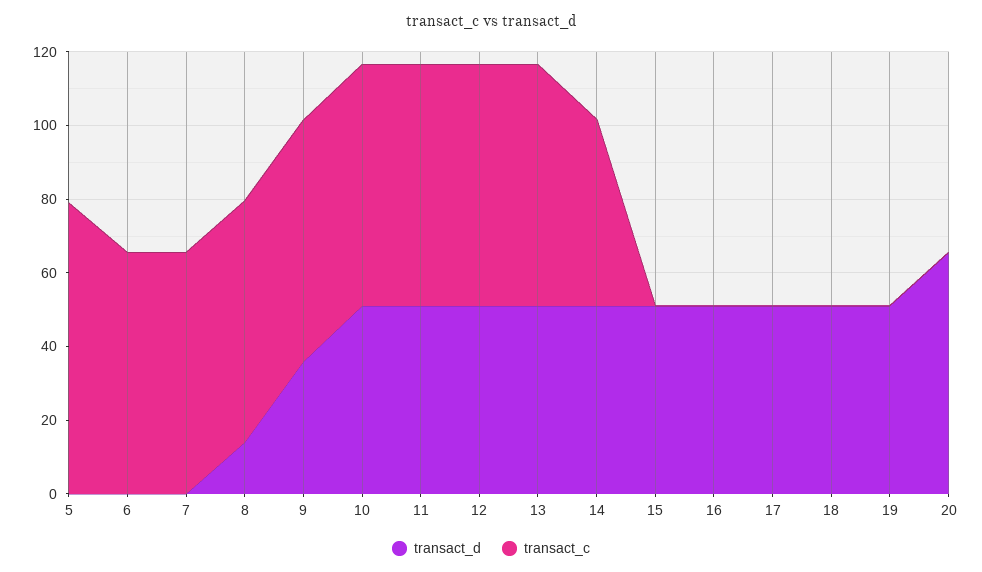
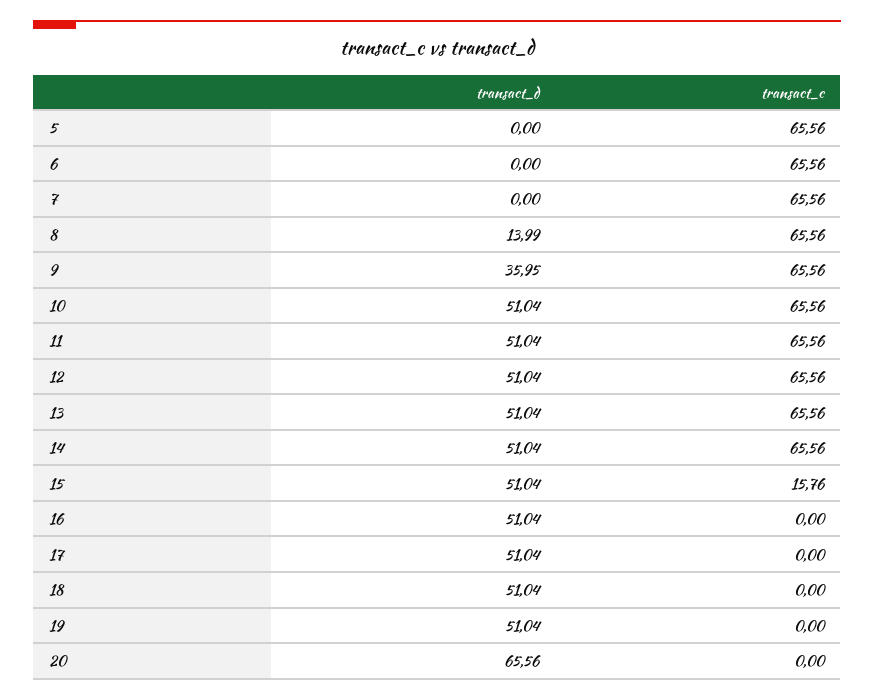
  {
    "transact_d": {
      "5": 0,
      "6": 0,
      "7": 0,
      "8": 13.99,
      "9": 35.95,
      "10": 51.04,
      "11": 51.04,
      "12": 51.04,
      "13": 51.04,
      "14": 51.04,
      "15": 51.04,
      "16": 51.04,
      "17": 51.04,
      "18": 51.04,
      "19": 51.04,
      "20": 65.56
    },
    "transact_c": {
-     "5": 80,
+     "5": 65.56,
      "6": 65.56,
      "7": 65.56,
      "8": 65.56,
      "9": 65.56,
      "10": 65.56,
      "11": 65.56,
      "12": 65.56,
      "13": 65.56,
-     "14": 50,
+     "14": 65.56,
-     "15": 0,
+     "15": 15.76,
      "16": 0,
      "17": 0,
      "18": 0,
      "19": 0,
      "20": 0
    }
  }

